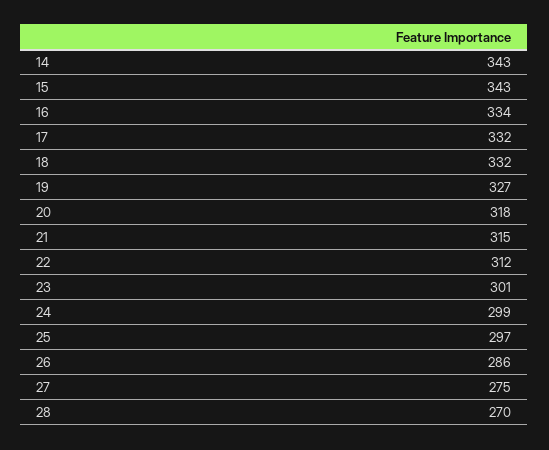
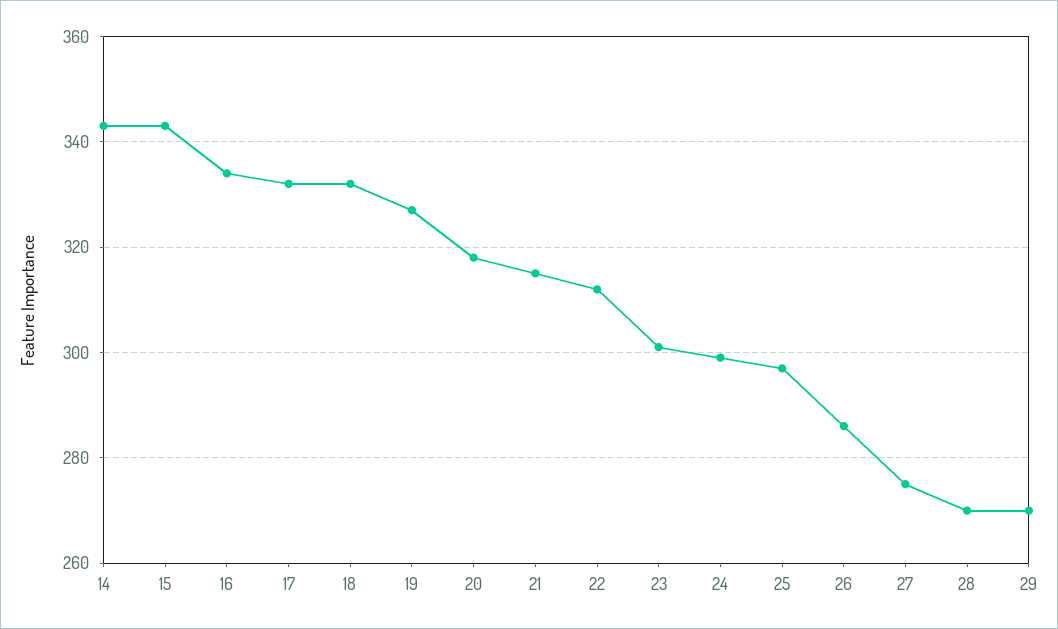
  {
    "14": 343,
    "15": 343,
    "16": 334,
    "17": 332,
    "18": 332,
    "19": 327,
    "20": 318,
    "21": 315,
    "22": 312,
    "23": 301,
    "24": 299,
    "25": 297,
    "26": 286,
    "27": 275,
-   "28": 270
+   "28": 270,
+   "29": 270
  }

